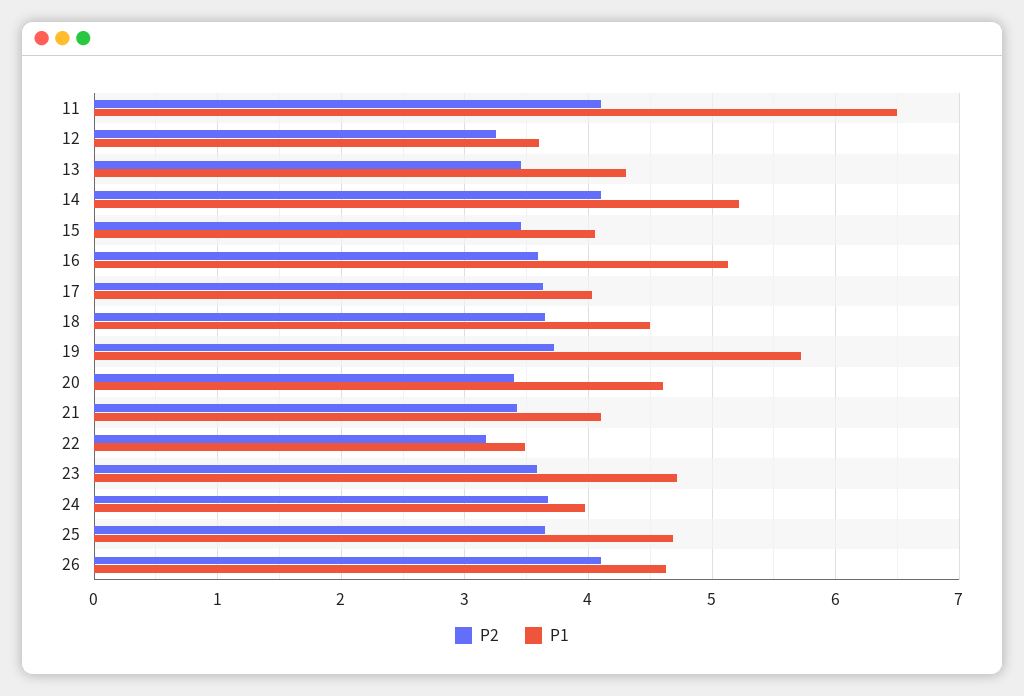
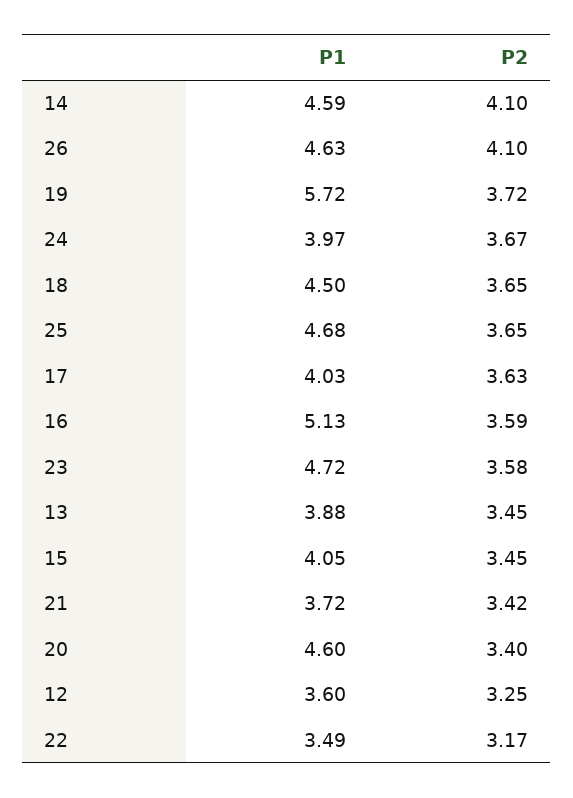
  {
    "P2": {
-     "11": 4.1,
      "12": 3.25,
      "13": 3.45,
      "14": 4.1,
      "15": 3.45,
      "16": 3.59,
      "17": 3.63,
      "18": 3.65,
      "19": 3.72,
      "20": 3.4,
      "21": 3.42,
      "22": 3.17,
      "23": 3.58,
      "24": 3.67,
      "25": 3.65,
      "26": 4.1
    },
    "P1": {
-     "11": 6.5,
      "12": 3.6,
-     "13": 4.3,
+     "13": 3.88,
-     "14": 5.2,
+     "14": 4.59,
      "15": 4.05,
      "16": 5.13,
      "17": 4.03,
      "18": 4.5,
      "19": 5.72,
      "20": 4.6,
-     "21": 4.1,
+     "21": 3.72,
      "22": 3.49,
      "23": 4.72,
      "24": 3.97,
      "25": 4.68,
      "26": 4.63
    }
  }

